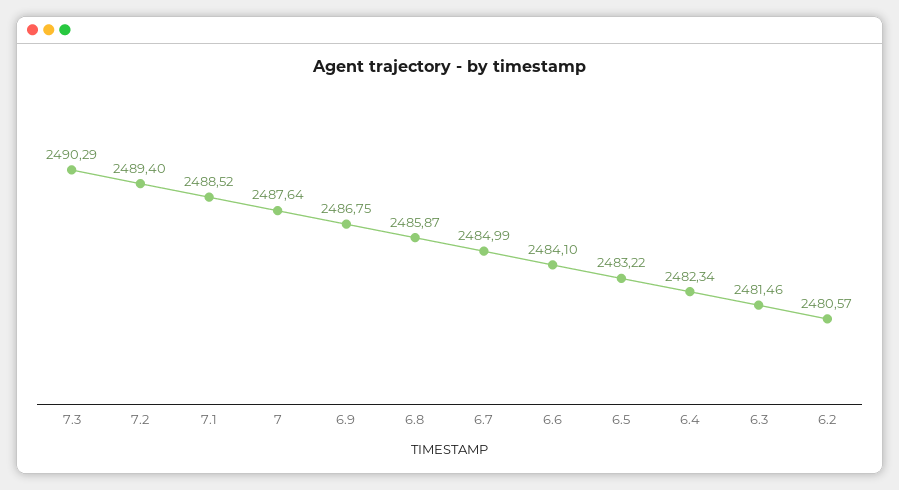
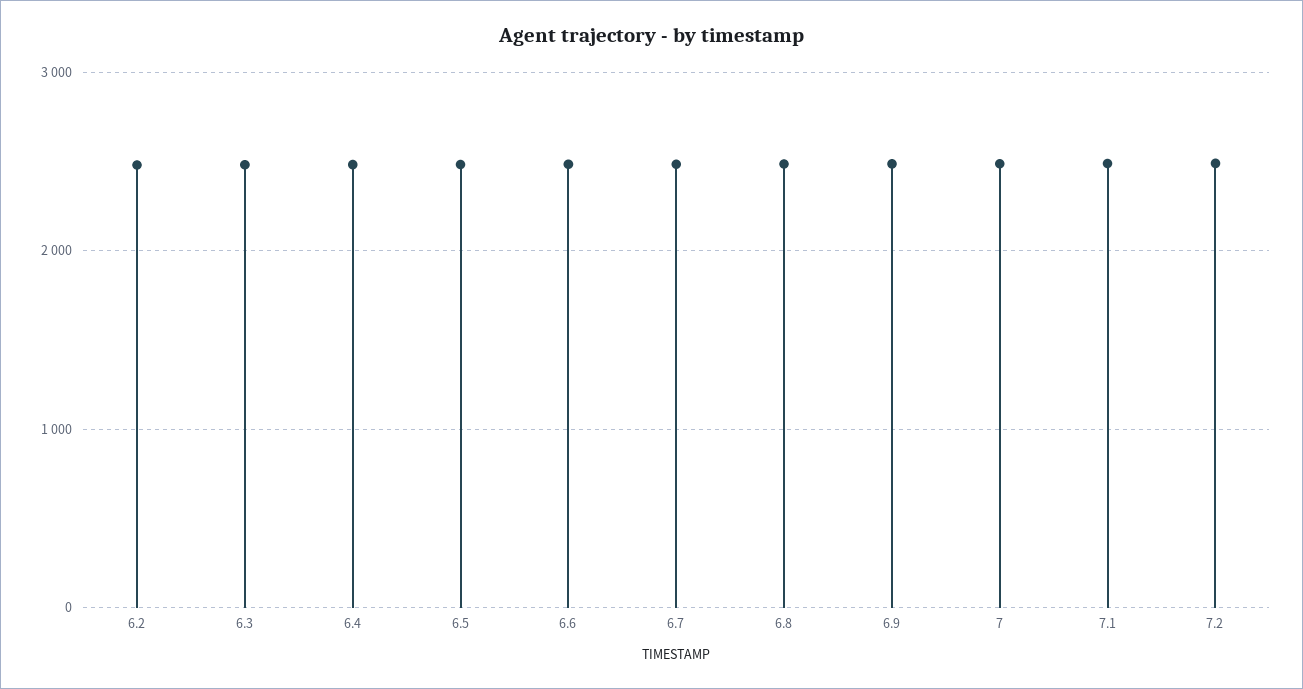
  {
-   "7.3": 2490.29,
    "7.2": 2489.4,
    "7.1": 2488.52,
    "7": 2487.64,
    "6.9": 2486.75,
    "6.8": 2485.87,
    "6.7": 2484.99,
    "6.6": 2484.1,
    "6.5": 2483.22,
    "6.4": 2482.34,
    "6.3": 2481.46,
    "6.2": 2480.57
  }

